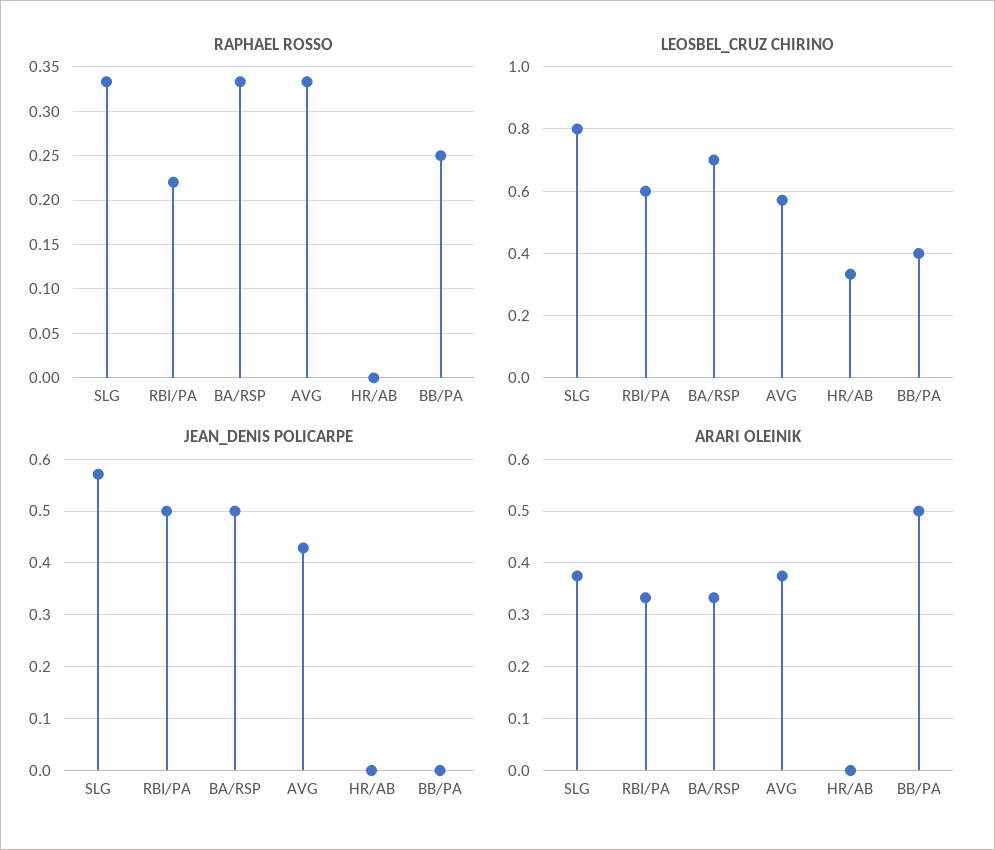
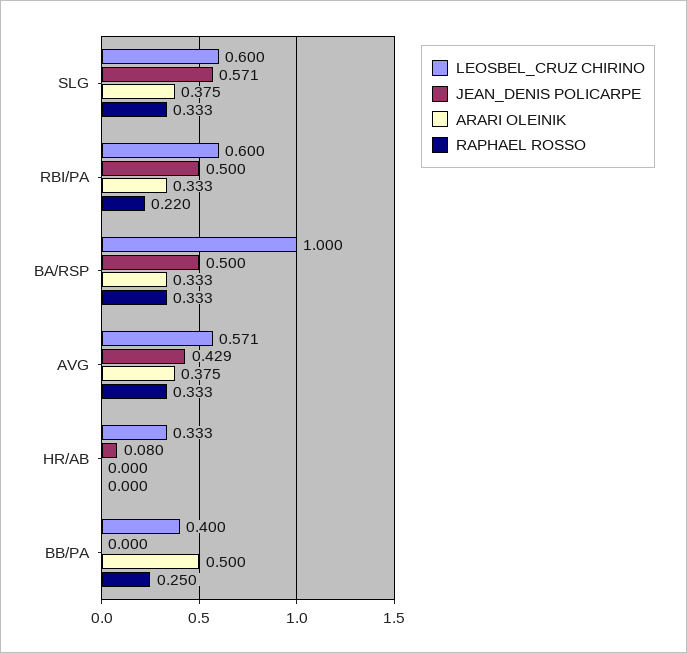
  {
    "RAPHAEL ROSSO": {
      "SLG": 0.333,
      "RBI/PA": 0.22,
      "BA/RSP": 0.333,
      "AVG": 0.333,
      "HR/AB": 0,
      "BB/PA": 0.25
    },
    "LEOSBEL_CRUZ CHIRINO": {
-     "SLG": 0.8,
+     "SLG": 0.6,
      "RBI/PA": 0.6,
-     "BA/RSP": 0.7,
+     "BA/RSP": 1,
      "AVG": 0.571,
      "HR/AB": 0.333,
      "BB/PA": 0.4
    },
    "JEAN_DENIS POLICARPE": {
      "SLG": 0.571,
      "RBI/PA": 0.5,
      "BA/RSP": 0.5,
      "AVG": 0.429,
-     "HR/AB": 0,
+     "HR/AB": 0.08,
      "BB/PA": 0
    },
    "ARARI OLEINIK": {
      "SLG": 0.375,
      "RBI/PA": 0.333,
      "BA/RSP": 0.333,
      "AVG": 0.375,
      "HR/AB": 0,
      "BB/PA": 0.5
    }
  }

